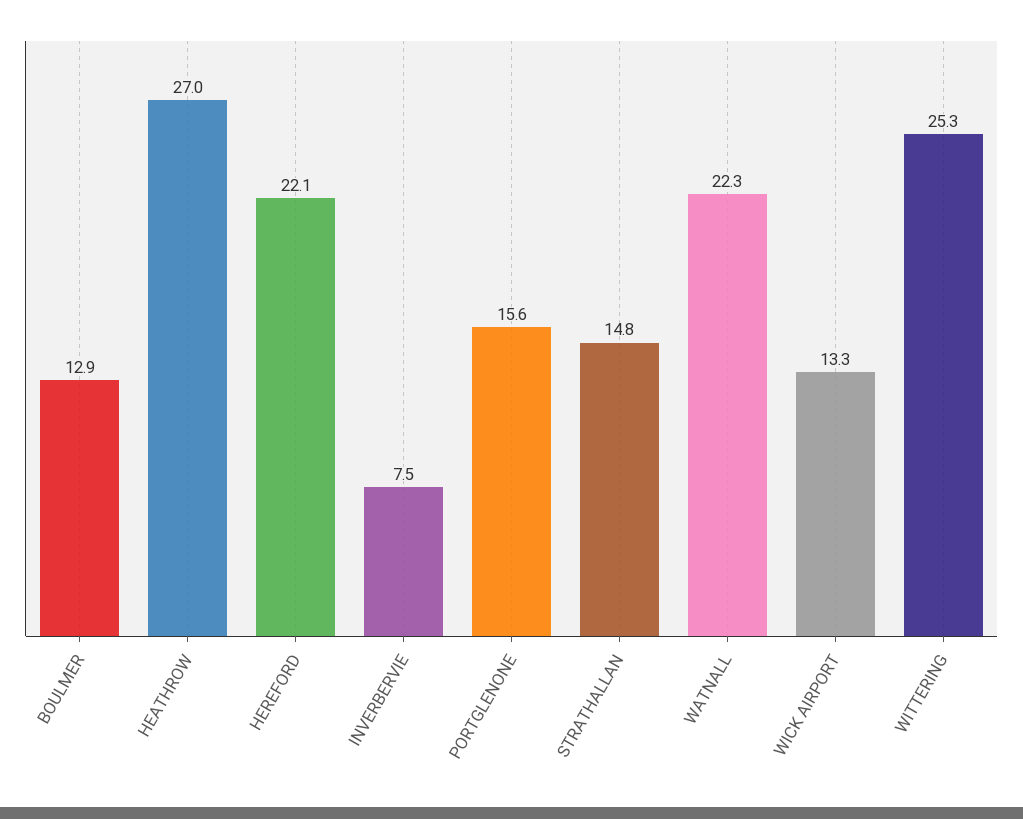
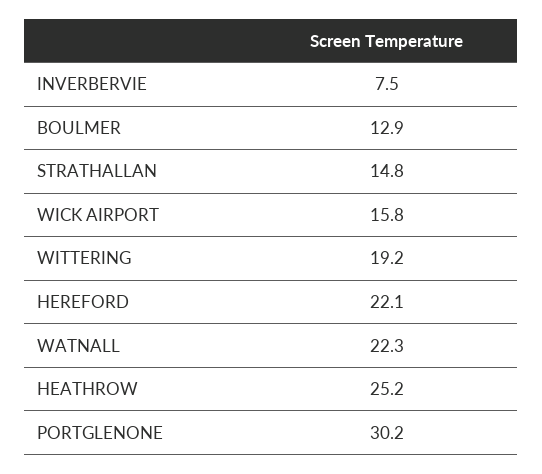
  {
    "BOULMER": 12.9,
-   "HEATHROW": 27,
+   "HEATHROW": 25.2,
    "HEREFORD": 22.1,
    "INVERBERVIE": 7.5,
-   "PORTGLENONE": 15.6,
+   "PORTGLENONE": 30.2,
    "STRATHALLAN": 14.8,
    "WATNALL": 22.3,
-   "WICK AIRPORT": 13.3,
+   "WICK AIRPORT": 15.8,
-   "WITTERING": 25.3
+   "WITTERING": 19.2
  }

